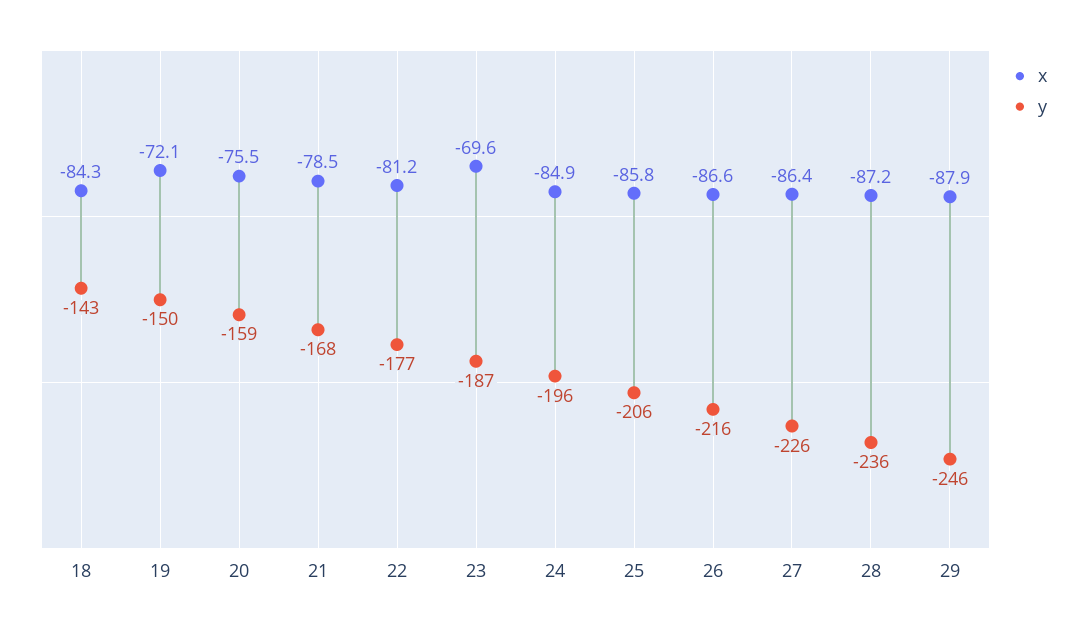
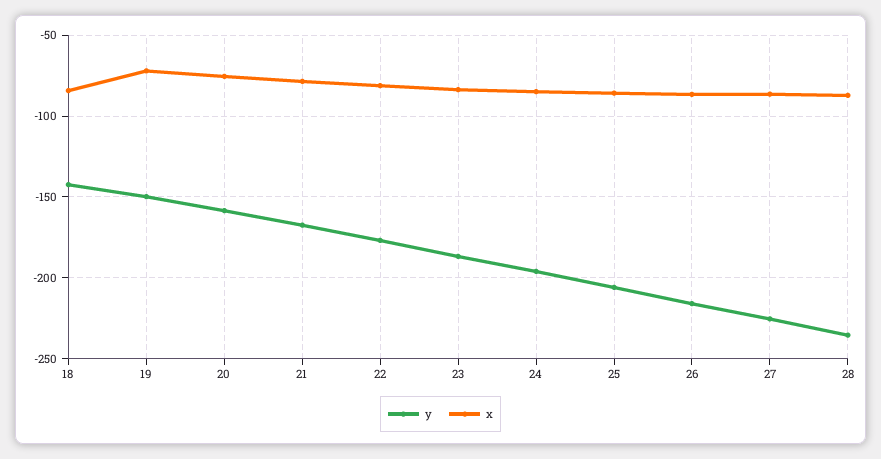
  {
    "x": {
      "18": -84.3,
      "19": -72.1,
      "20": -75.5,
      "21": -78.5,
      "22": -81.2,
-     "23": -69.6,
+     "23": -85,
      "24": -84.9,
      "25": -85.8,
      "26": -86.6,
      "27": -86.4,
-     "28": -87.2,
+     "28": -87.2
-     "29": -87.9
    },
    "y": {
      "18": -143,
      "19": -150,
      "20": -159,
      "21": -168,
      "22": -177,
      "23": -187,
      "24": -196,
      "25": -206,
      "26": -216,
      "27": -226,
-     "28": -236,
+     "28": -236
-     "29": -246
    }
  }

